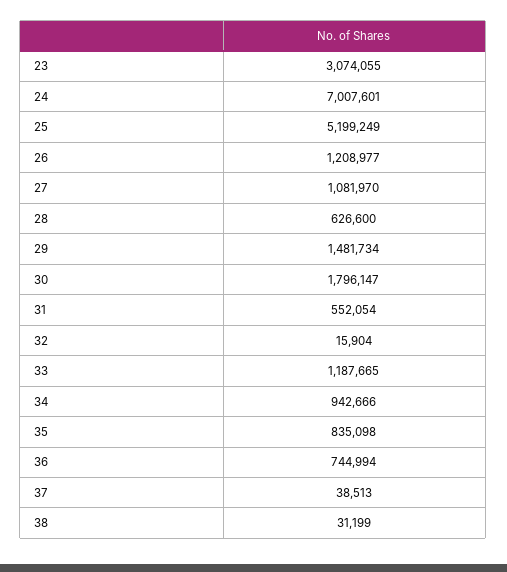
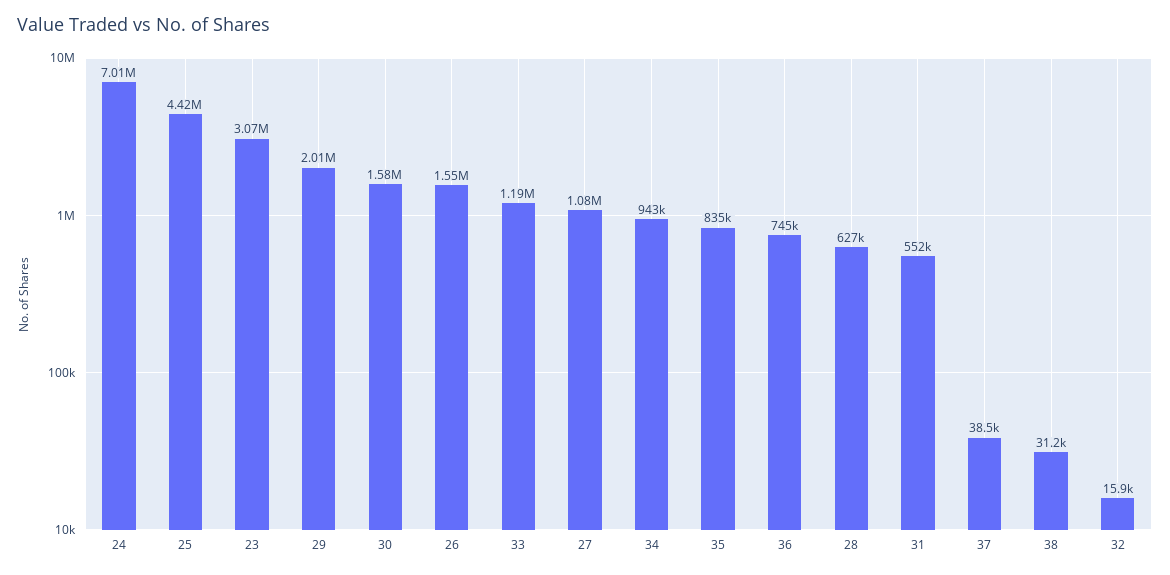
  {
    "23": 3074055,
    "24": 7007601,
-   "25": 5199249,
+   "25": 4420000,
-   "26": 1208977,
+   "26": 1550000,
    "27": 1081970,
    "28": 626600,
-   "29": 1481734,
+   "29": 2010000,
-   "30": 1796147,
+   "30": 1580000,
    "31": 552054,
    "32": 15904,
    "33": 1187665,
    "34": 942666,
    "35": 835098,
    "36": 744994,
    "37": 38513,
    "38": 31199
  }

